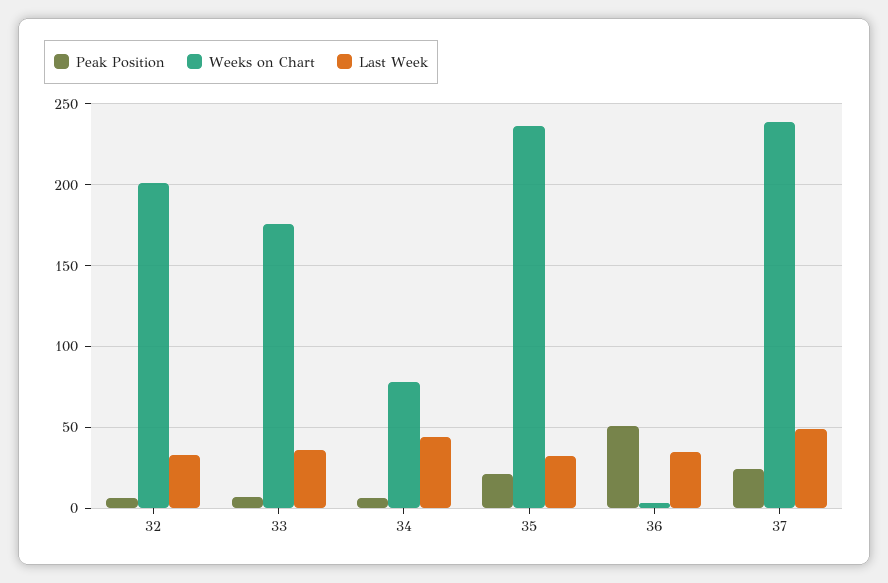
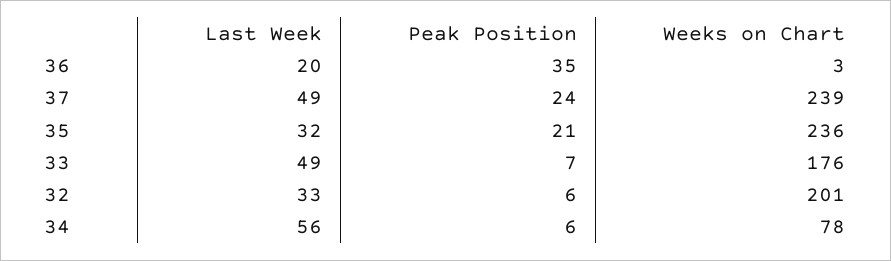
  {
    "Peak Position": {
      "32": 6,
      "33": 7,
      "34": 6,
      "35": 21,
-     "36": 50,
+     "36": 35,
      "37": 24
    },
    "Weeks on Chart": {
      "32": 201,
      "33": 176,
      "34": 78,
      "35": 236,
      "36": 3,
      "37": 239
    },
    "Last Week": {
      "32": 33,
-     "33": 35,
+     "33": 49,
-     "34": 45,
+     "34": 56,
      "35": 32,
-     "36": 35,
+     "36": 20,
      "37": 49
    }
  }

